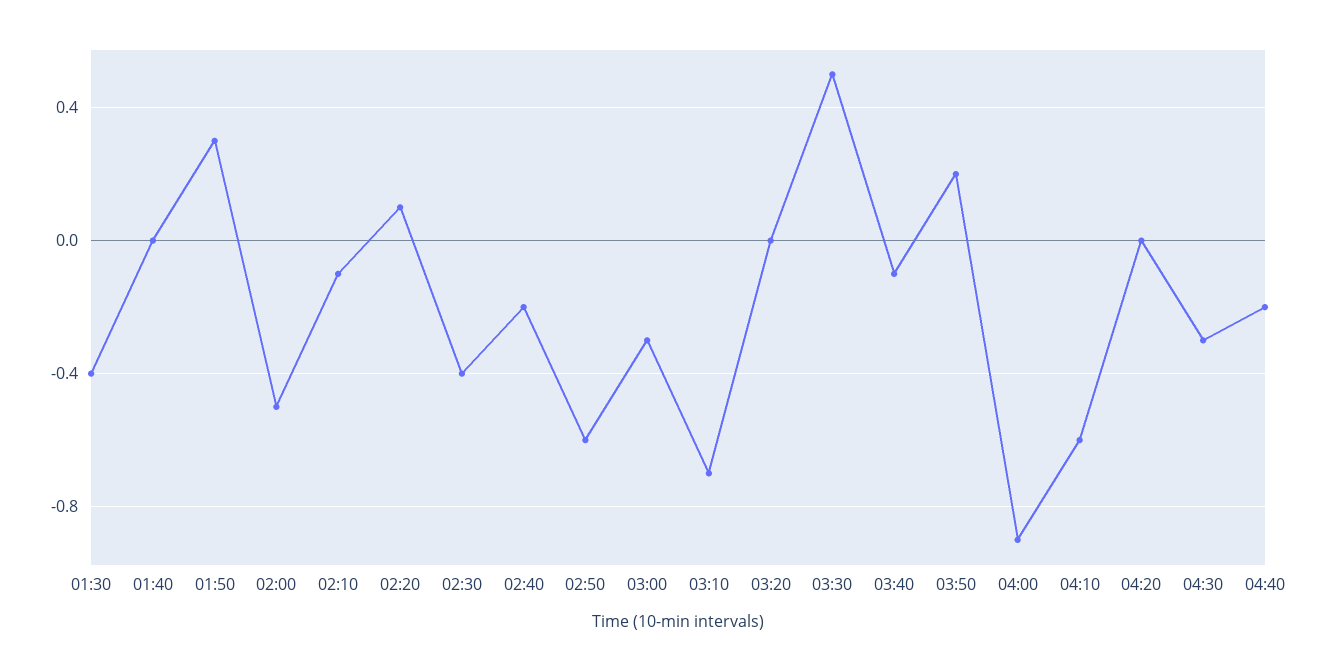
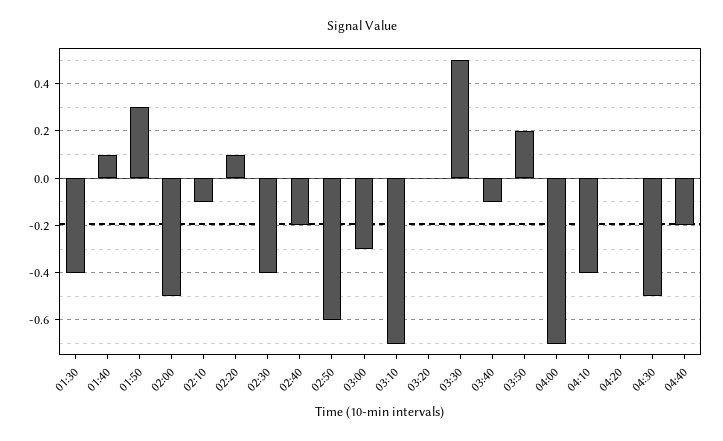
  {
    "01:30": -0.4,
-   "01:40": 0,
+   "01:40": 0.1,
    "01:50": 0.3,
    "02:00": -0.5,
    "02:10": -0.1,
    "02:20": 0.1,
    "02:30": -0.4,
    "02:40": -0.2,
    "02:50": -0.6,
    "03:00": -0.3,
    "03:10": -0.7,
    "03:20": 0,
    "03:30": 0.5,
    "03:40": -0.1,
    "03:50": 0.2,
-   "04:00": -0.9,
+   "04:00": -0.7,
-   "04:10": -0.6,
+   "04:10": -0.4,
    "04:20": 0,
-   "04:30": -0.3,
+   "04:30": -0.5,
    "04:40": -0.2
  }

